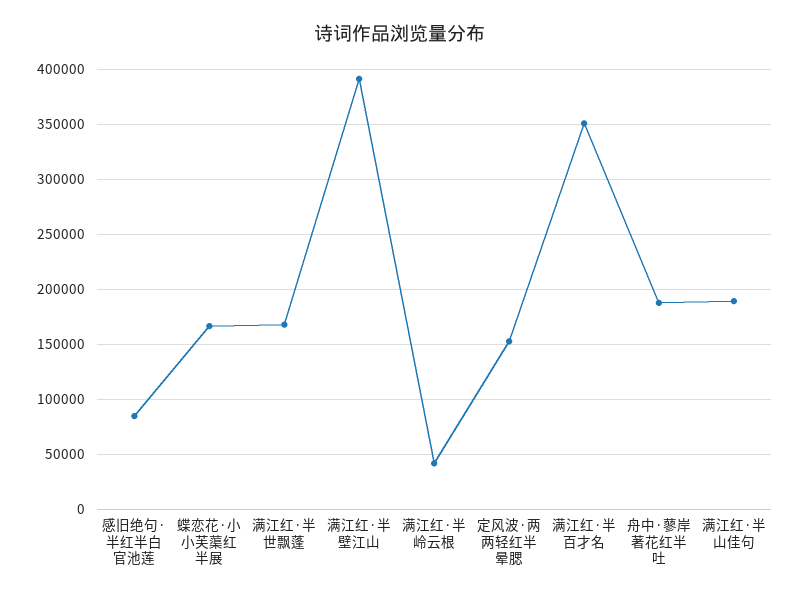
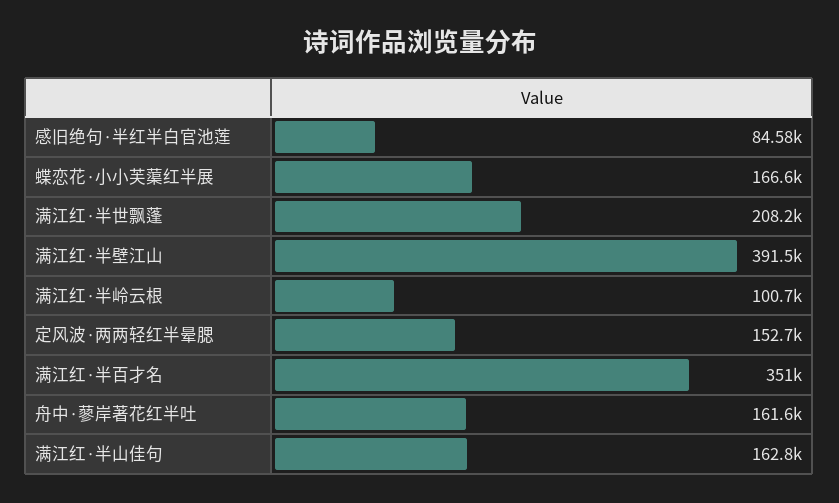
  {
    "感旧绝句·半红半白官池莲": 84580,
    "蝶恋花·小小芙蕖红半展": 166600,
-   "满江红·半世飘蓬": 170000,
+   "满江红·半世飘蓬": 208200,
    "满江红·半壁江山": 391500,
-   "满江红·半岭云根": 40000,
+   "满江红·半岭云根": 100700,
    "定风波·两两轻红半晕腮": 152700,
    "满江红·半百才名": 351000,
-   "舟中·蓼岸著花红半吐": 190000,
+   "舟中·蓼岸著花红半吐": 161600,
-   "满江红·半山佳句": 190000
+   "满江红·半山佳句": 162800
  }

